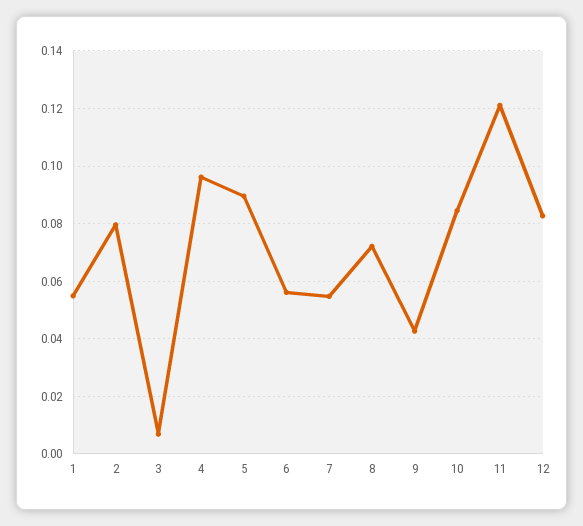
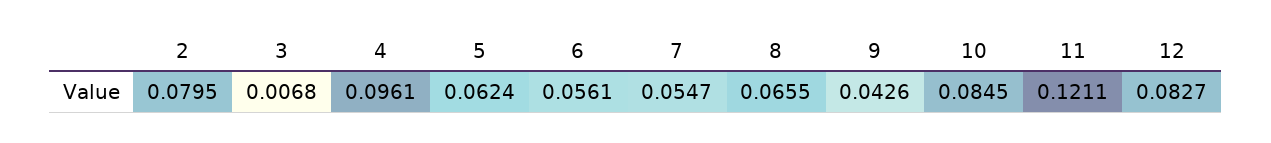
  {
-   "1": 0.055,
    "2": 0.0795,
    "3": 0.0068,
    "4": 0.0961,
-   "5": 0.09,
+   "5": 0.0624,
    "6": 0.0561,
    "7": 0.0547,
-   "8": 0.0725,
+   "8": 0.0655,
    "9": 0.0426,
    "10": 0.0845,
    "11": 0.1211,
    "12": 0.0827
  }

